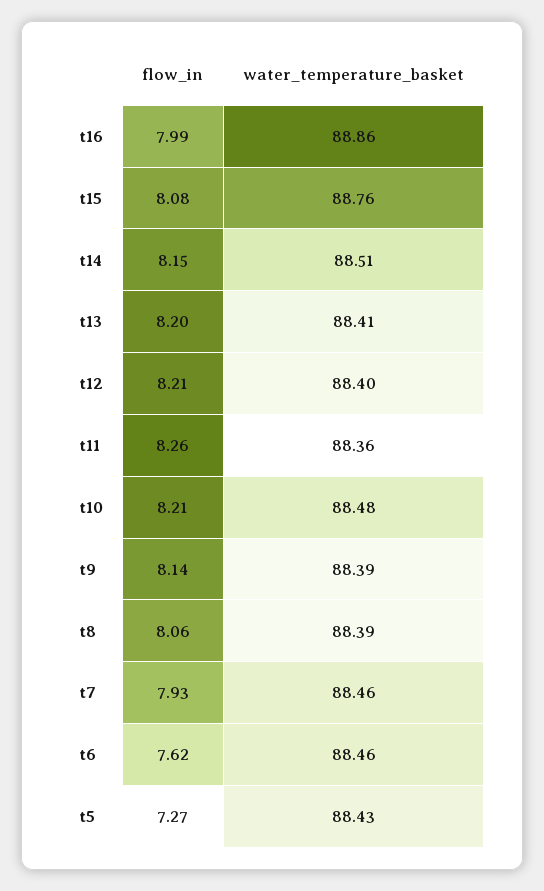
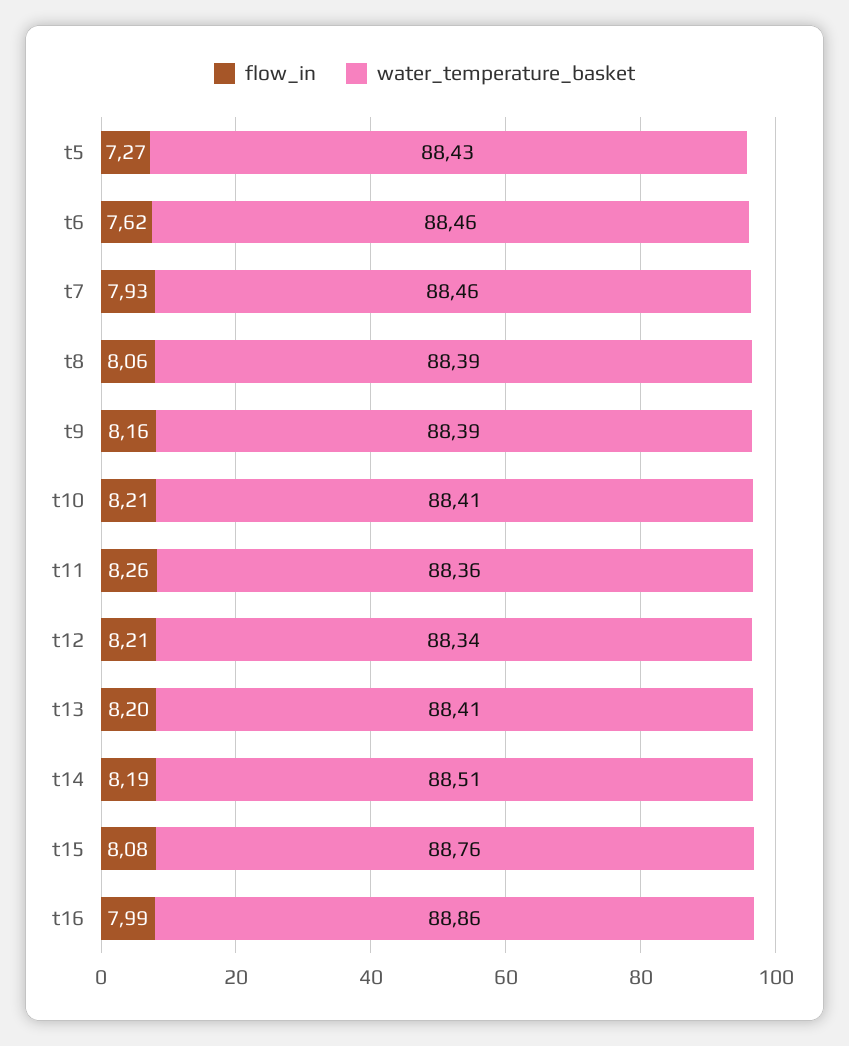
  {
    "flow_in": {
      "t16": 7.99,
      "t15": 8.08,
-     "t14": 8.15,
+     "t14": 8.19,
      "t13": 8.2,
      "t12": 8.21,
      "t11": 8.26,
      "t10": 8.21,
-     "t9": 8.14,
+     "t9": 8.16,
      "t8": 8.06,
      "t7": 7.93,
      "t6": 7.62,
      "t5": 7.27
    },
    "water_temperature_basket": {
      "t16": 88.86,
      "t15": 88.76,
      "t14": 88.51,
      "t13": 88.41,
-     "t12": 88.4,
+     "t12": 88.34,
      "t11": 88.36,
-     "t10": 88.48,
+     "t10": 88.41,
      "t9": 88.39,
      "t8": 88.39,
      "t7": 88.46,
      "t6": 88.46,
      "t5": 88.43
    }
  }

